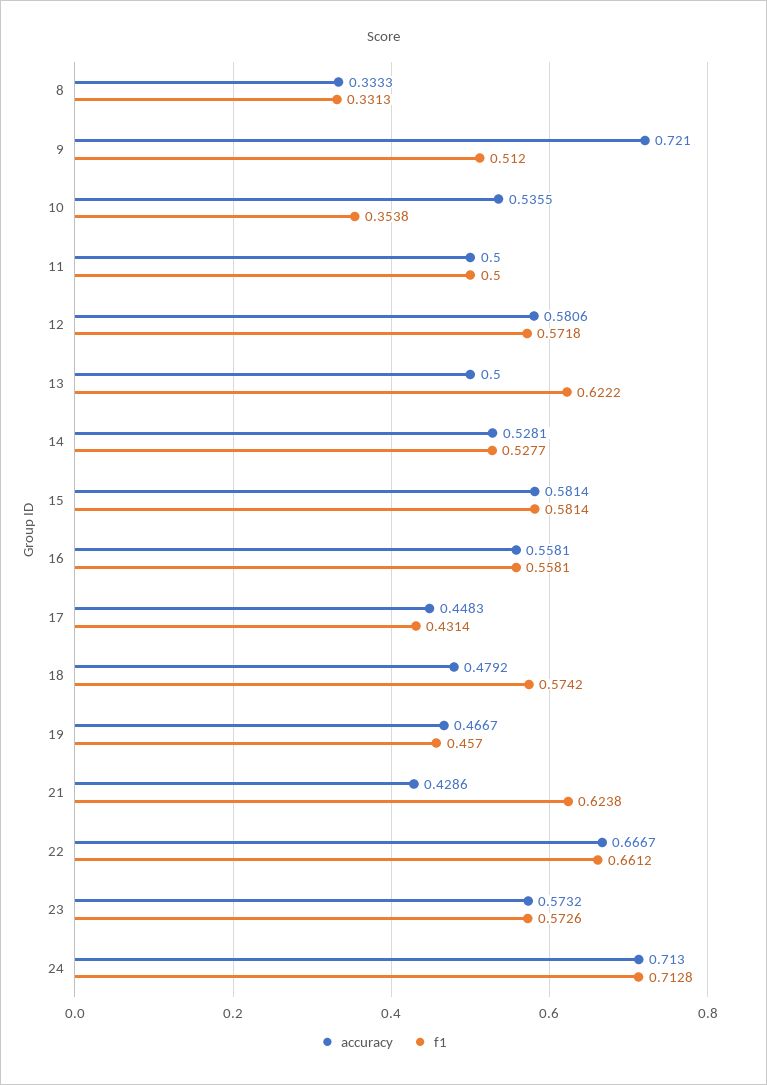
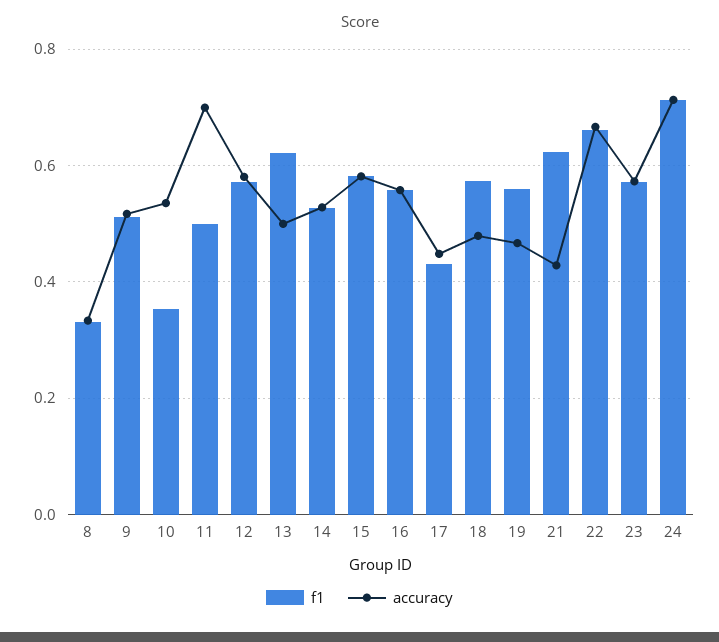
  {
    "accuracy": {
      "8": 0.3333,
-     "9": 0.721,
+     "9": 0.52,
      "10": 0.5355,
-     "11": 0.5,
+     "11": 0.7,
      "12": 0.5806,
      "13": 0.5,
      "14": 0.5281,
      "15": 0.5814,
      "16": 0.5581,
      "17": 0.4483,
      "18": 0.4792,
      "19": 0.4667,
      "21": 0.4286,
      "22": 0.6667,
      "23": 0.5732,
      "24": 0.713
    },
    "f1": {
      "8": 0.3313,
      "9": 0.512,
      "10": 0.3538,
      "11": 0.5,
      "12": 0.5718,
      "13": 0.6222,
      "14": 0.5277,
      "15": 0.5814,
      "16": 0.5581,
      "17": 0.4314,
      "18": 0.5742,
-     "19": 0.457,
+     "19": 0.56,
      "21": 0.6238,
      "22": 0.6612,
      "23": 0.5726,
      "24": 0.7128
    }
  }

